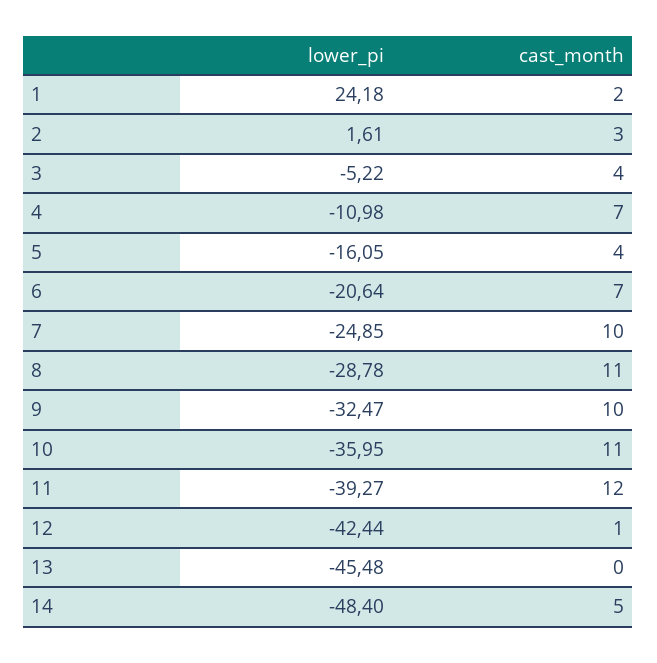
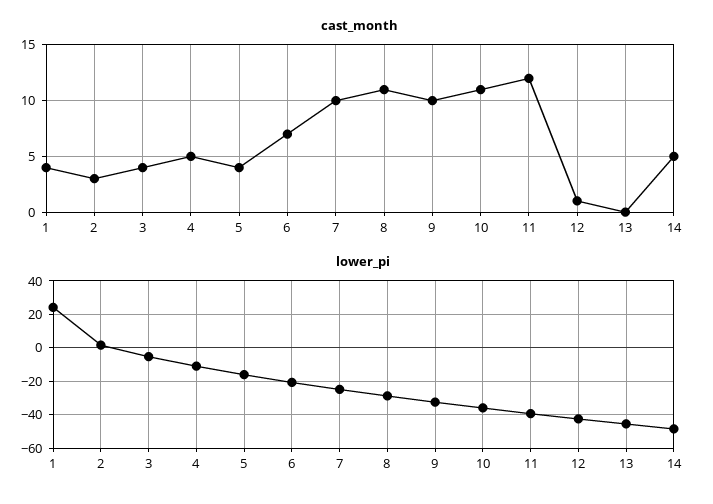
  {
    "lower_pi": {
      "1": 24.18,
      "2": 1.61,
      "3": -5.22,
      "4": -10.98,
      "5": -16.05,
      "6": -20.64,
      "7": -24.85,
      "8": -28.78,
      "9": -32.47,
      "10": -35.95,
      "11": -39.27,
      "12": -42.44,
      "13": -45.48,
      "14": -48.4
    },
    "cast_month": {
-     "1": 2,
+     "1": 4,
      "2": 3,
      "3": 4,
-     "4": 7,
+     "4": 5,
      "5": 4,
      "6": 7,
      "7": 10,
      "8": 11,
      "9": 10,
      "10": 11,
      "11": 12,
      "12": 1,
      "13": 0,
      "14": 5
    }
  }

